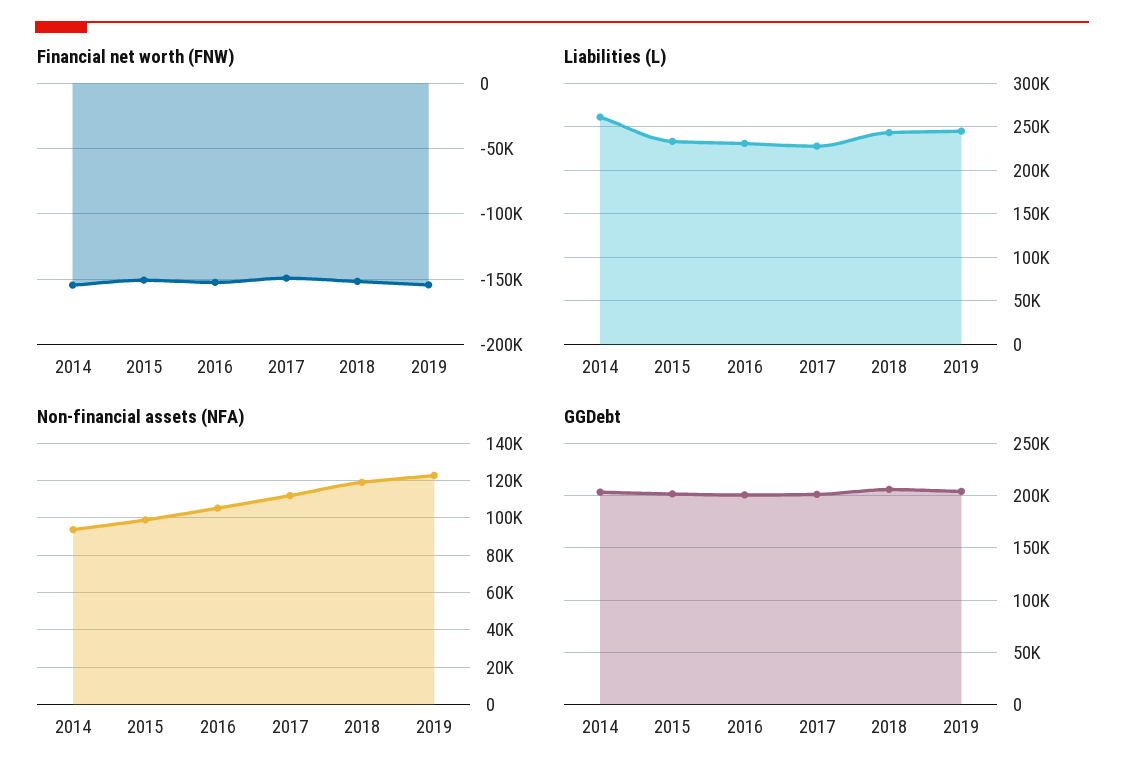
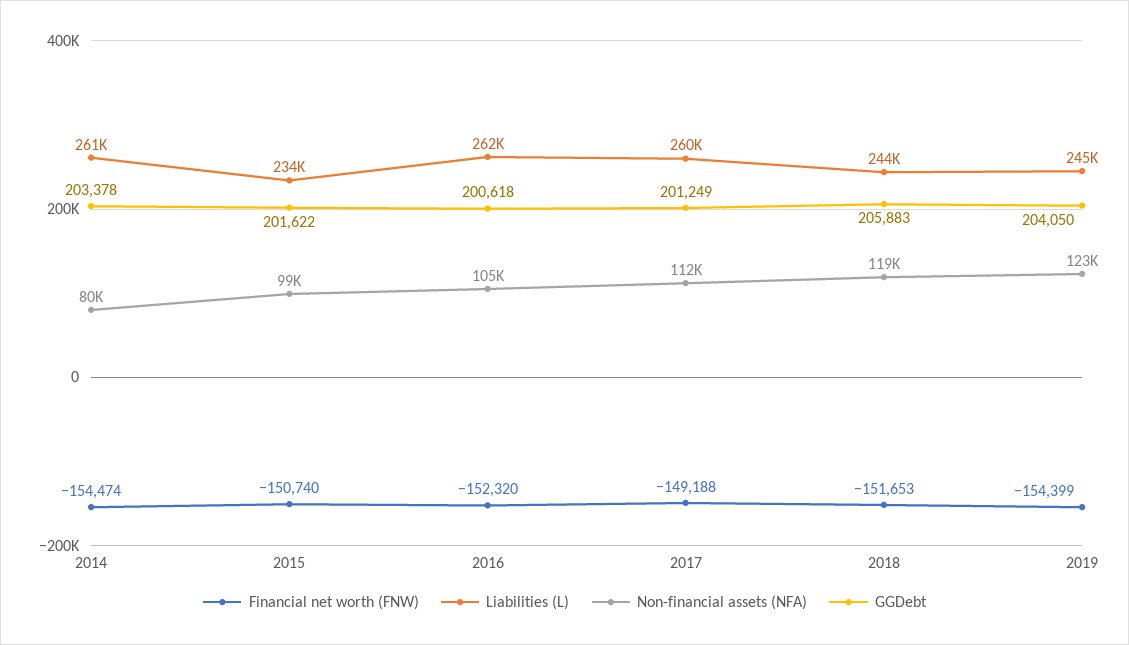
  {
    "Financial net worth (FNW)": {
      "2014": -154474,
      "2015": -150740,
      "2016": -152320,
      "2017": -149188,
      "2018": -151653,
      "2019": -154399
    },
    "Liabilities (L)": {
      "2014": 261000,
      "2015": 234000,
-     "2016": 230000,
+     "2016": 262000,
-     "2017": 230000,
+     "2017": 260000,
      "2018": 244000,
      "2019": 245000
    },
    "Non-financial assets (NFA)": {
-     "2014": 95000,
+     "2014": 80000,
      "2015": 99000,
      "2016": 105000,
      "2017": 112000,
      "2018": 119000,
      "2019": 123000
    },
    "GGDebt": {
      "2014": 203378,
      "2015": 201622,
      "2016": 200618,
      "2017": 201249,
      "2018": 205883,
      "2019": 204050
    }
  }

